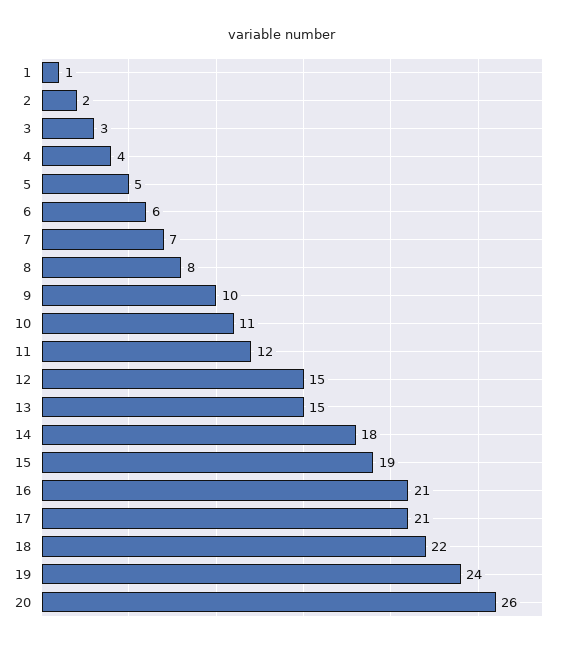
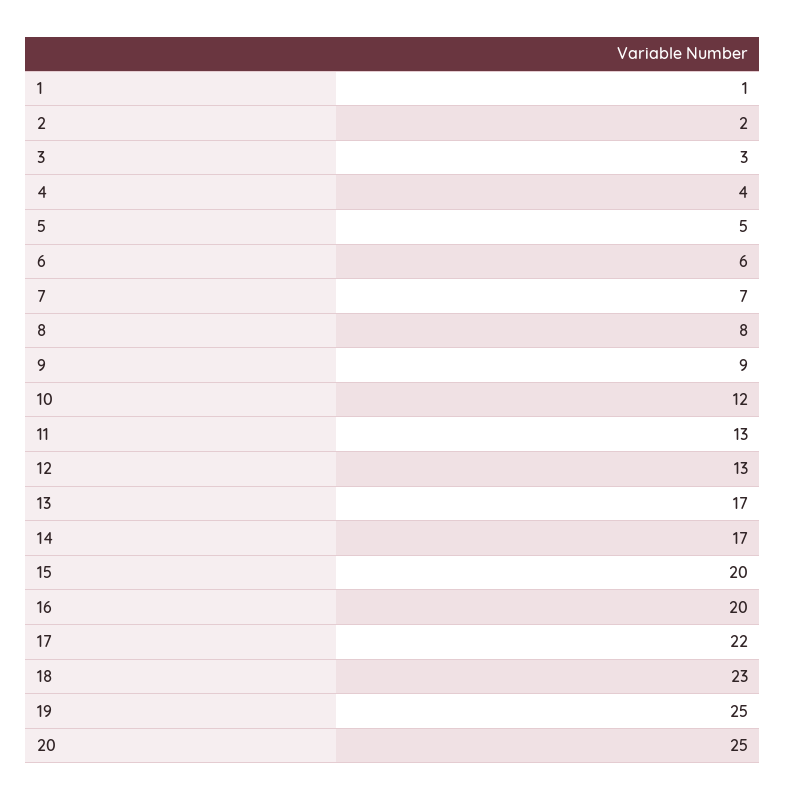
  {
    "1": 1,
    "2": 2,
    "3": 3,
    "4": 4,
    "5": 5,
    "6": 6,
    "7": 7,
    "8": 8,
-   "9": 10,
+   "9": 9,
-   "10": 11,
+   "10": 12,
-   "11": 12,
+   "11": 13,
-   "12": 15,
+   "12": 13,
-   "13": 15,
+   "13": 17,
-   "14": 18,
+   "14": 17,
-   "15": 19,
+   "15": 20,
-   "16": 21,
+   "16": 20,
-   "17": 21,
+   "17": 22,
-   "18": 22,
+   "18": 23,
-   "19": 24,
+   "19": 25,
-   "20": 26
+   "20": 25
  }

